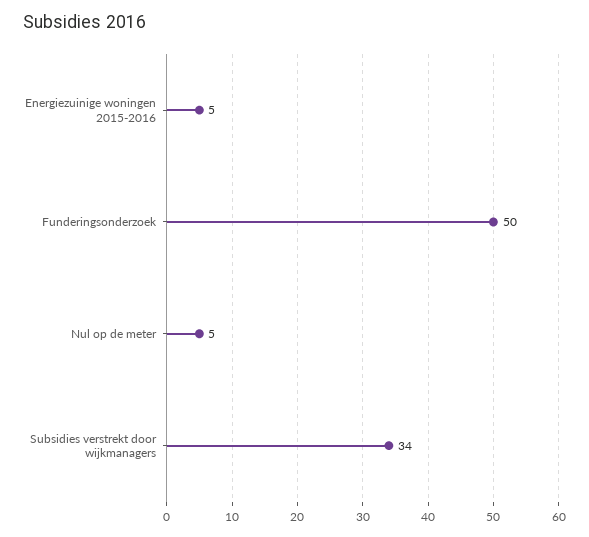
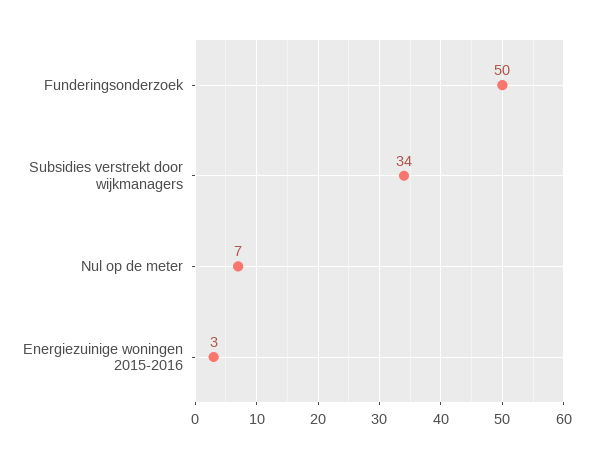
  {
-   "Energiezuinige woningen 2015-2016": 5,
+   "Energiezuinige woningen 2015-2016": 3,
    "Funderingsonderzoek": 50,
-   "Nul op de meter": 5,
+   "Nul op de meter": 7,
    "Subsidies verstrekt door wijkmanagers": 34
  }

